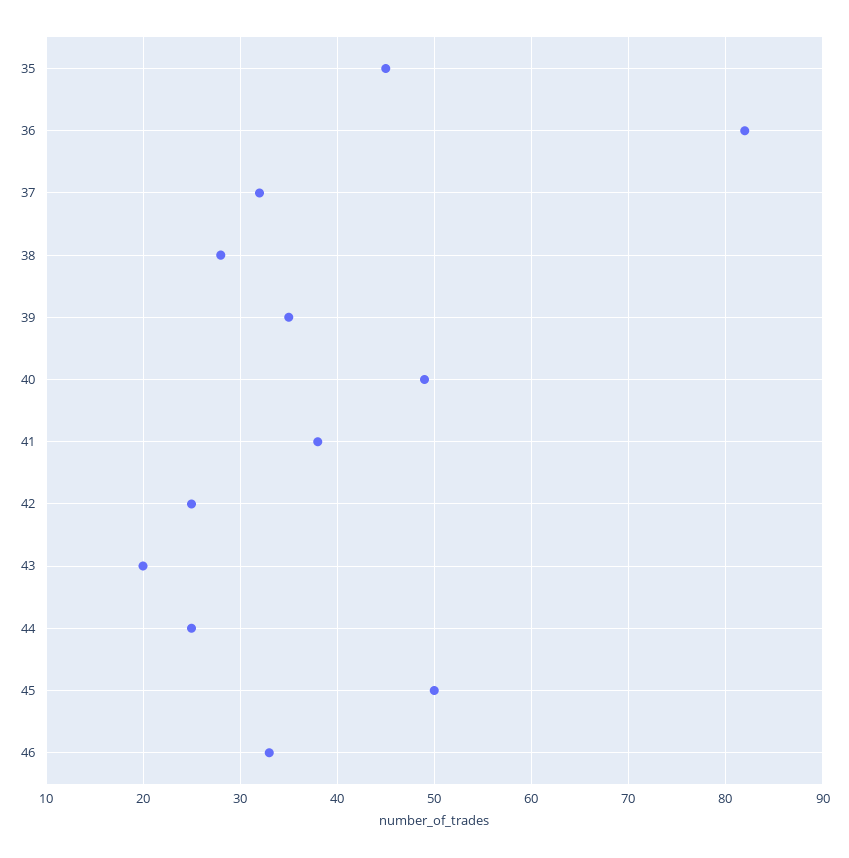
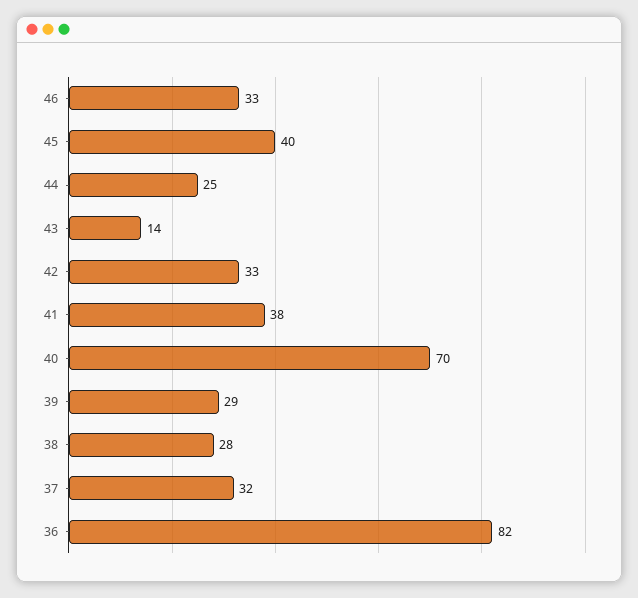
  {
-   "35": 45,
    "36": 82,
    "37": 32,
    "38": 28,
-   "39": 35,
+   "39": 29,
-   "40": 49,
+   "40": 70,
    "41": 38,
-   "42": 25,
+   "42": 33,
-   "43": 20,
+   "43": 14,
    "44": 25,
-   "45": 50,
+   "45": 40,
    "46": 33
  }

